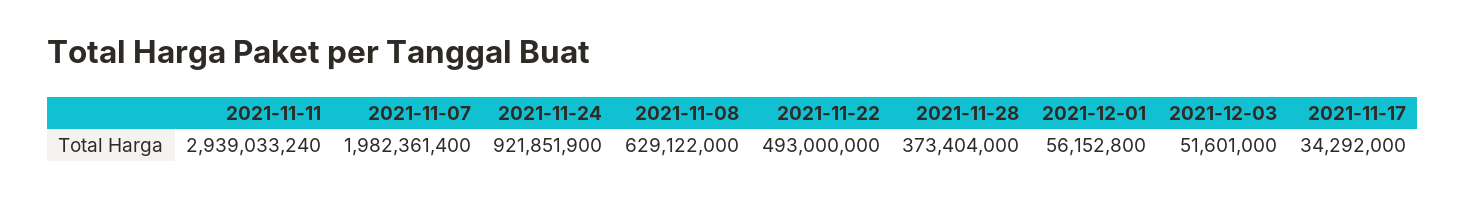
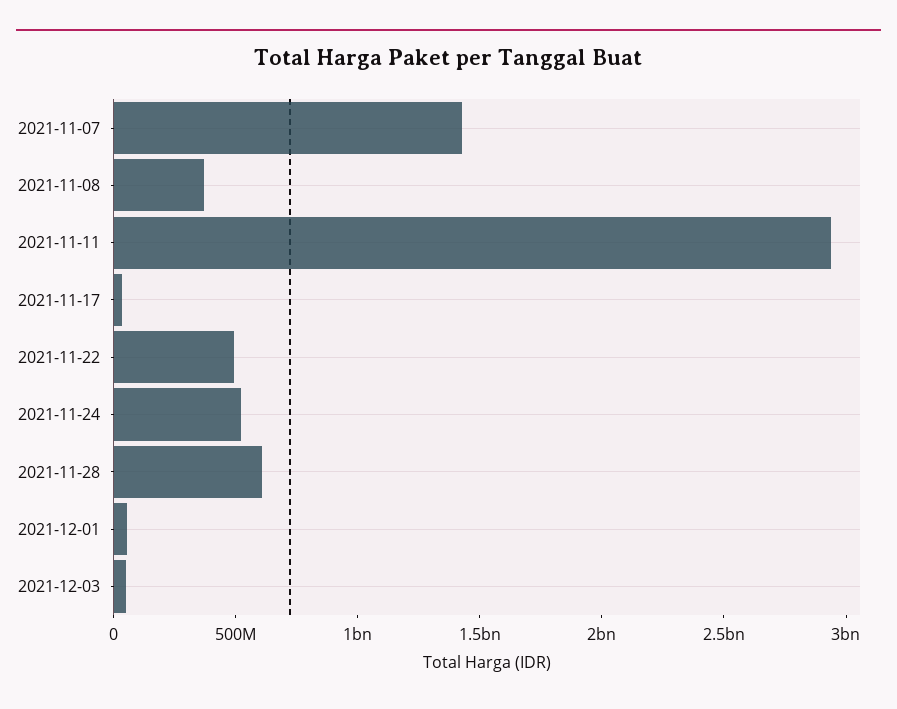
  {
    "2021-11-11": 2939033240,
-   "2021-11-07": 1982361400,
+   "2021-11-07": 1400000000,
-   "2021-11-24": 921851900,
+   "2021-11-24": 500000000,
-   "2021-11-08": 629122000,
+   "2021-11-08": 400000000,
    "2021-11-22": 493000000,
-   "2021-11-28": 373404000,
+   "2021-11-28": 600000000,
    "2021-12-01": 56152800,
    "2021-12-03": 51601000,
    "2021-11-17": 34292000
  }

